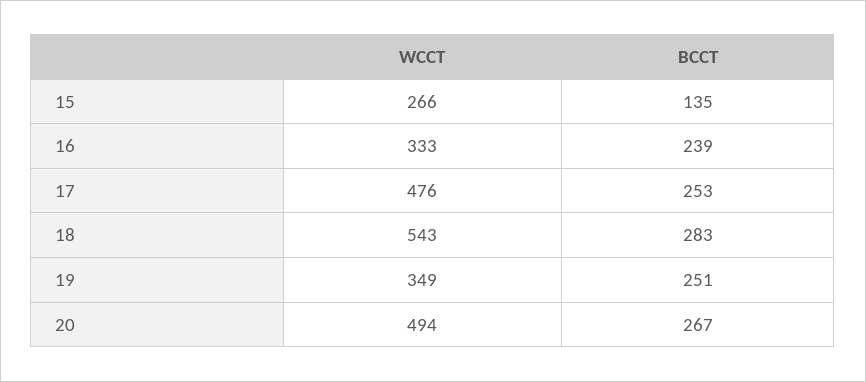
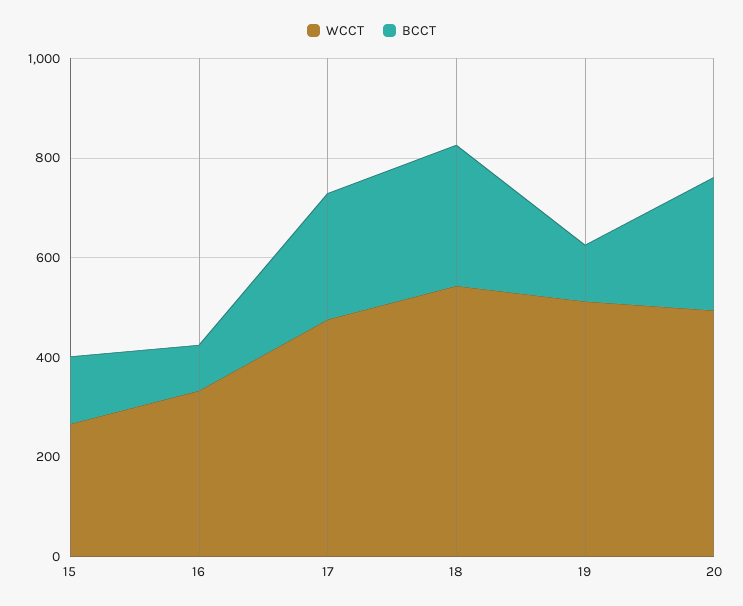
  {
    "WCCT": {
      "15": 266,
      "16": 333,
      "17": 476,
      "18": 543,
-     "19": 349,
+     "19": 500,
      "20": 494
    },
    "BCCT": {
      "15": 135,
-     "16": 239,
+     "16": 100,
      "17": 253,
      "18": 283,
-     "19": 251,
+     "19": 100,
      "20": 267
    }
  }

